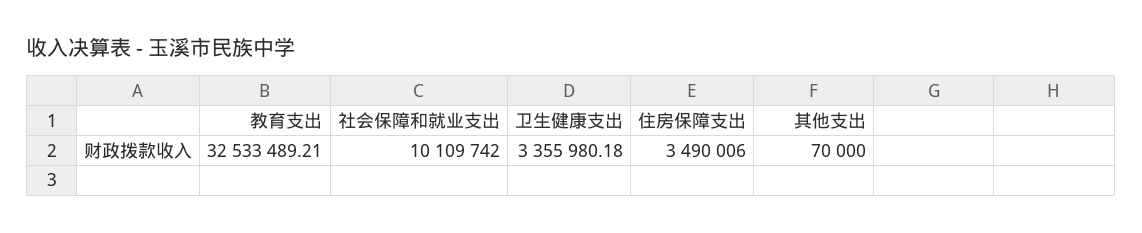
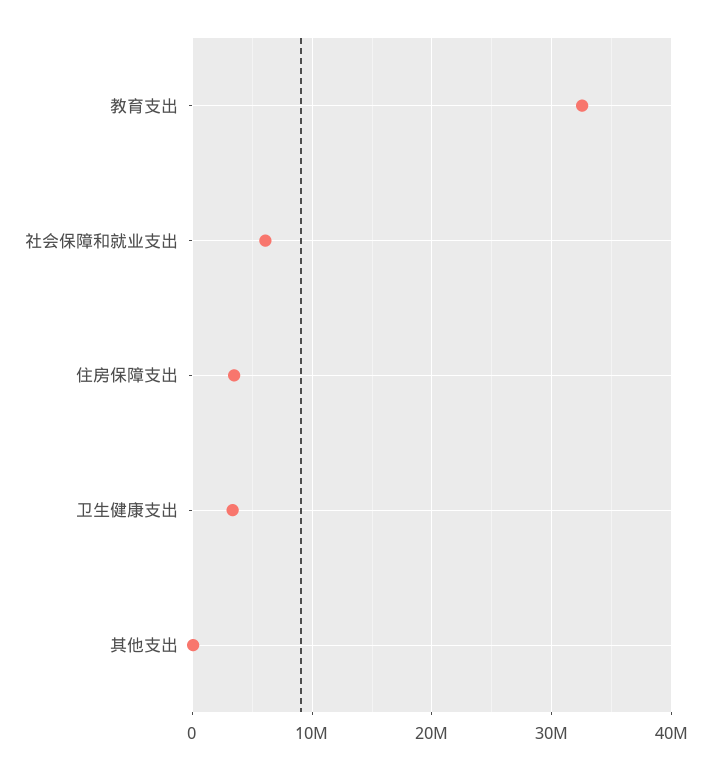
  {
    "教育支出": 32533489.21,
-   "社会保障和就业支出": 10109742,
+   "社会保障和就业支出": 6000000,
    "卫生健康支出": 3355980.18,
    "住房保障支出": 3490006,
    "其他支出": 70000
  }

